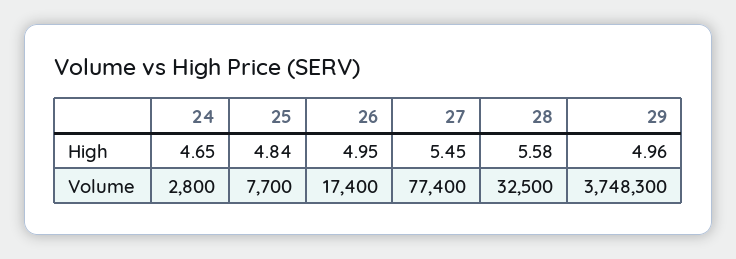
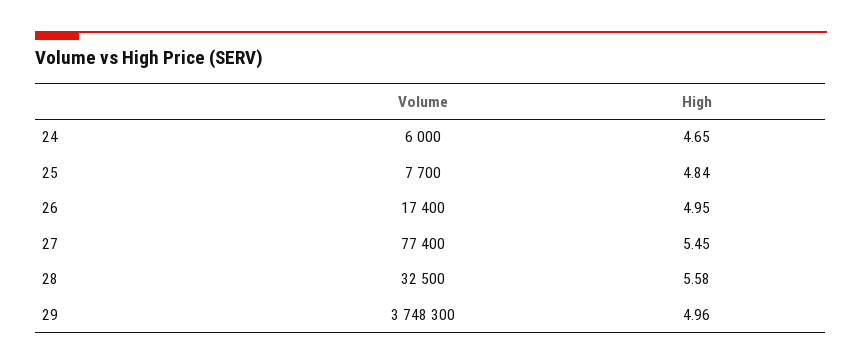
  {
    "24": {
      "High": 4.65,
-     "Volume": 2800
+     "Volume": 6000
    },
    "25": {
      "High": 4.84,
      "Volume": 7700
    },
    "26": {
      "High": 4.95,
      "Volume": 17400
    },
    "27": {
      "High": 5.45,
      "Volume": 77400
    },
    "28": {
      "High": 5.58,
      "Volume": 32500
    },
    "29": {
      "High": 4.96,
      "Volume": 3748300
    }
  }

